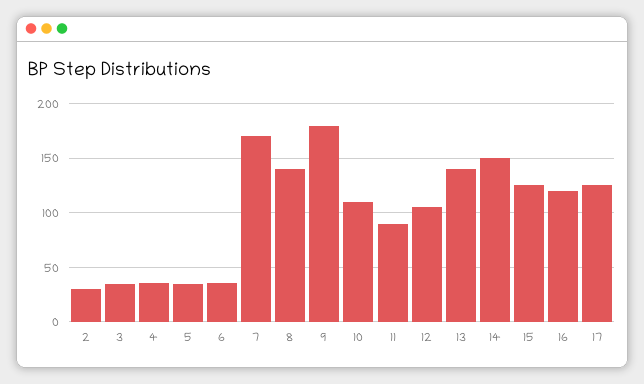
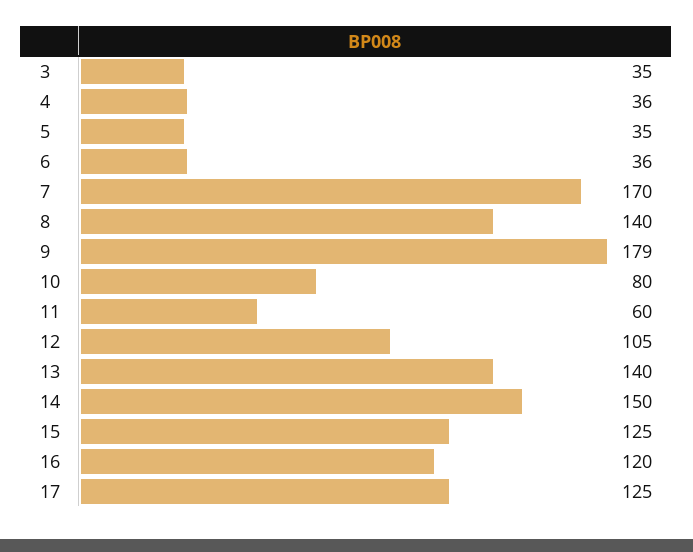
  {
-   "2": 30,
    "3": 35,
    "4": 36,
    "5": 35,
    "6": 36,
    "7": 170,
    "8": 140,
    "9": 179,
-   "10": 110,
+   "10": 80,
-   "11": 90,
+   "11": 60,
    "12": 105,
    "13": 140,
    "14": 150,
    "15": 125,
    "16": 120,
    "17": 125
  }

